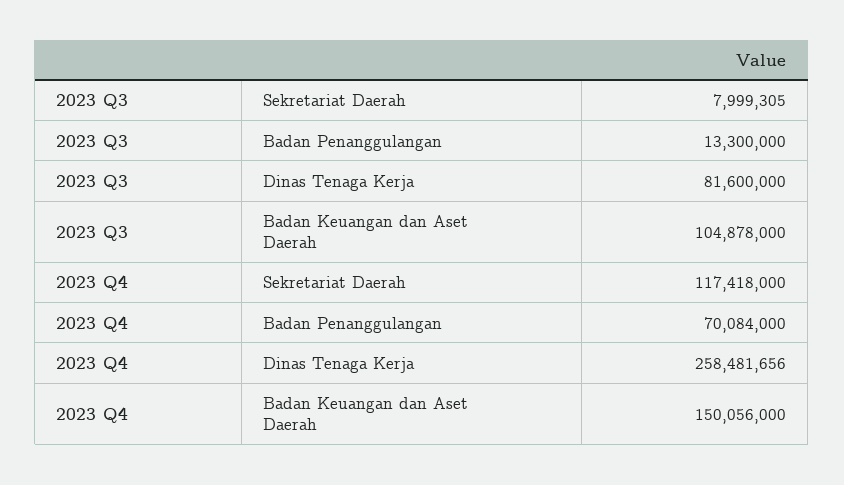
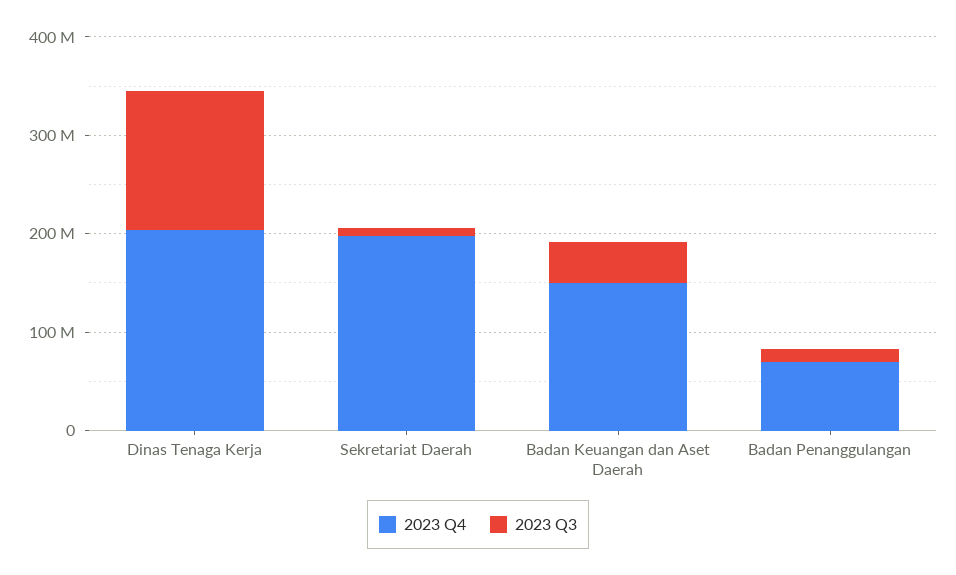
  {
    "2023 Q3": {
      "Sekretariat Daerah": 7999305,
      "Badan Penanggulangan": 13300000,
-     "Dinas Tenaga Kerja": 81600000,
+     "Dinas Tenaga Kerja": 140000000,
-     "Badan Keuangan dan Aset Daerah": 104878000
+     "Badan Keuangan dan Aset Daerah": 40000000
    },
    "2023 Q4": {
-     "Sekretariat Daerah": 117418000,
+     "Sekretariat Daerah": 200000000,
      "Badan Penanggulangan": 70084000,
-     "Dinas Tenaga Kerja": 258481656,
+     "Dinas Tenaga Kerja": 200000000,
      "Badan Keuangan dan Aset Daerah": 150056000
    }
  }

